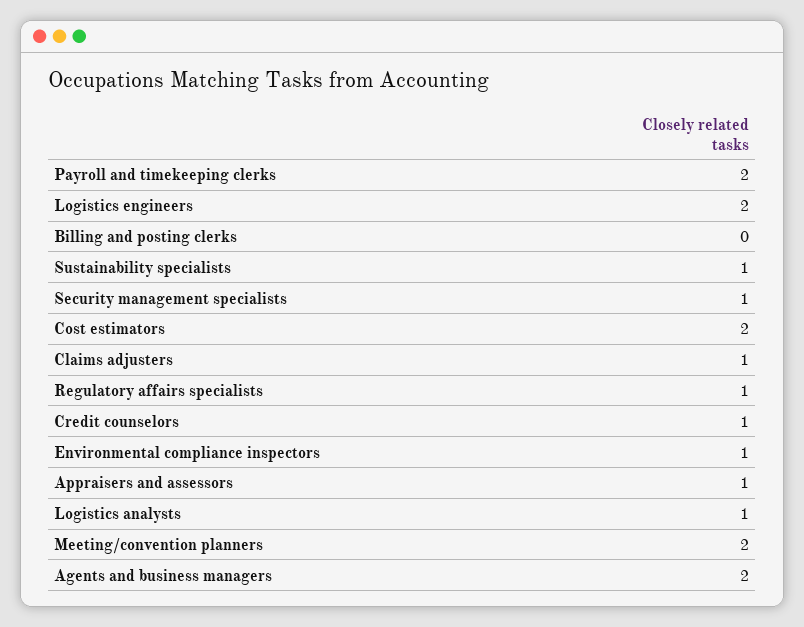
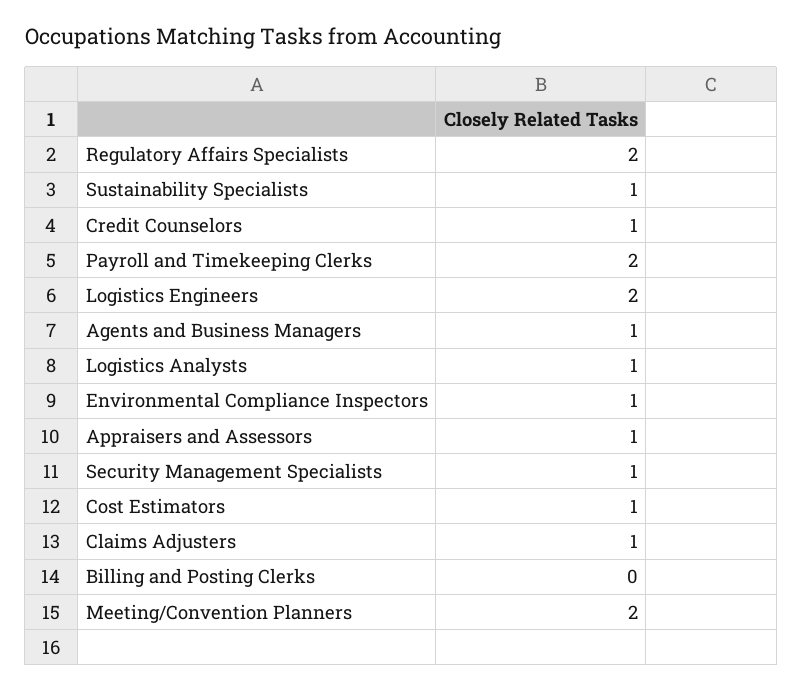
  {
    "Payroll and timekeeping clerks": 2,
    "Logistics engineers": 2,
    "Billing and posting clerks": 0,
    "Sustainability specialists": 1,
    "Security management specialists": 1,
-   "Cost estimators": 2,
+   "Cost estimators": 1,
    "Claims adjusters": 1,
-   "Regulatory affairs specialists": 1,
+   "Regulatory affairs specialists": 2,
    "Credit counselors": 1,
    "Environmental compliance inspectors": 1,
    "Appraisers and assessors": 1,
    "Logistics analysts": 1,
    "Meeting/convention planners": 2,
-   "Agents and business managers": 2
+   "Agents and business managers": 1
  }

